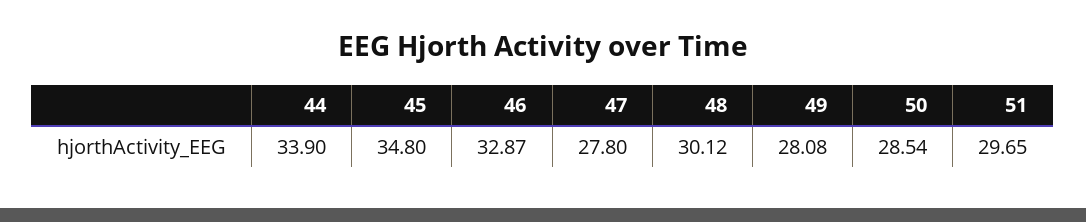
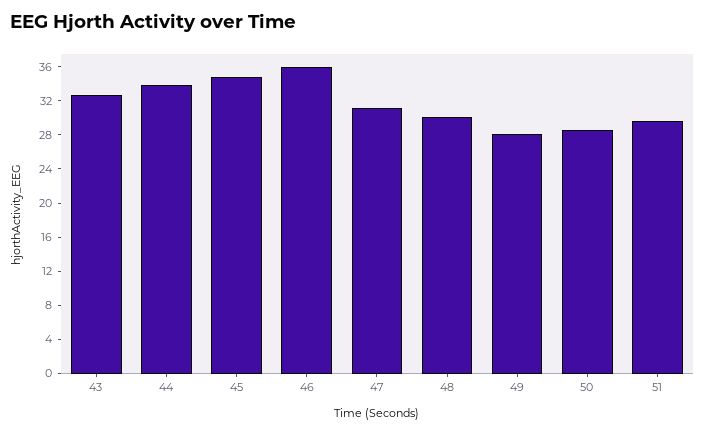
  {
    "44": 33.9,
    "45": 34.8,
-   "46": 32.87,
+   "46": 36,
-   "47": 27.8,
+   "47": 31,
    "48": 30.12,
    "49": 28.08,
    "50": 28.54,
-   "51": 29.65
+   "51": 29.65,
+   "43": 33
  }

